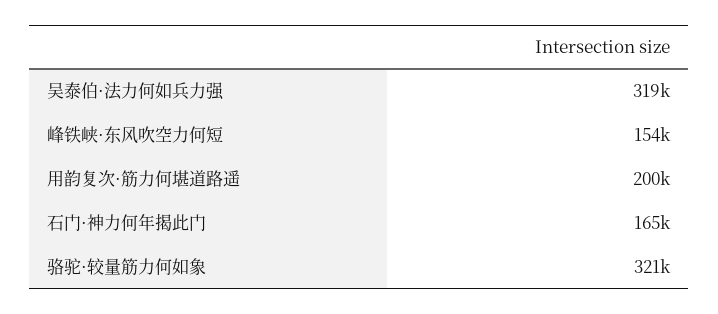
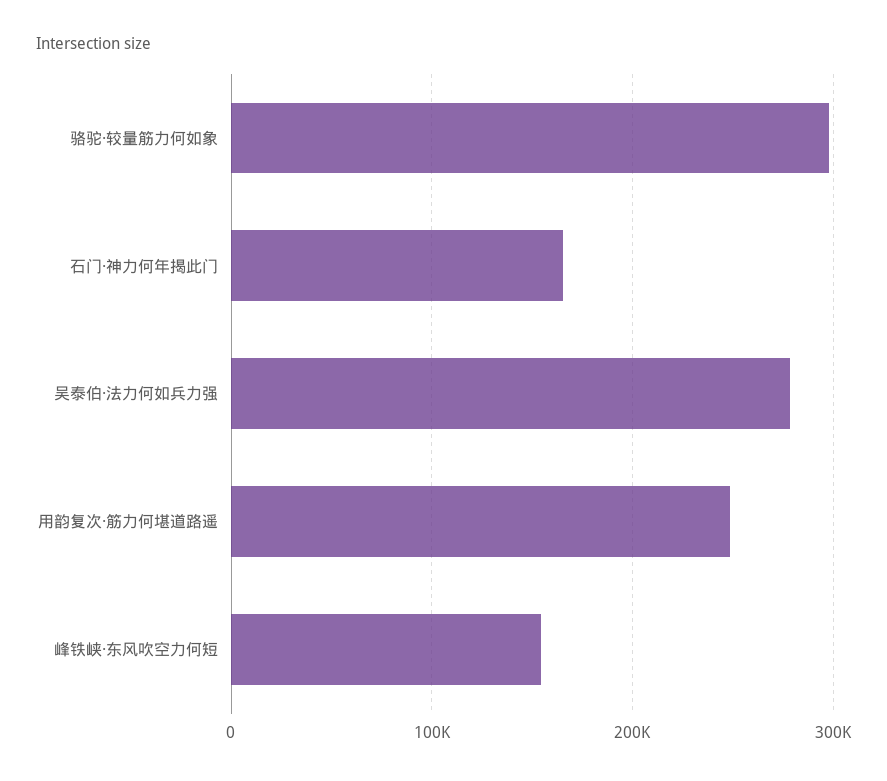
  {
-   "吴泰伯·法力何如兵力强": 319000,
+   "吴泰伯·法力何如兵力强": 280000,
    "峰铁峡·东风吹空力何短": 154000,
-   "用韵复次·筋力何堪道路遥": 200000,
+   "用韵复次·筋力何堪道路遥": 250000,
    "石门·神力何年揭此门": 165000,
-   "骆驼·较量筋力何如象": 321000
+   "骆驼·较量筋力何如象": 300000
  }

